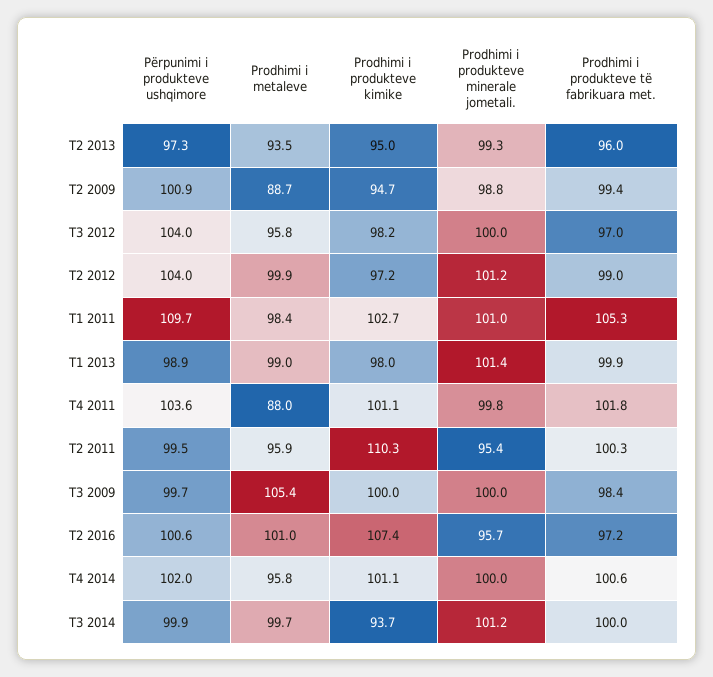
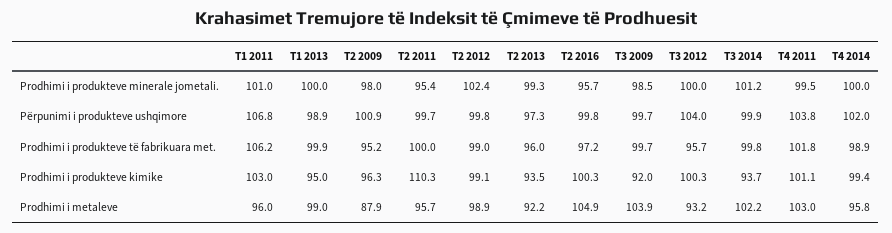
  {
    "Përpunimi i produkteve ushqimore": {
      "T2 2013": 97.3,
      "T2 2009": 100.9,
      "T3 2012": 104,
-     "T2 2012": 104,
+     "T2 2012": 99.8,
-     "T1 2011": 109.7,
+     "T1 2011": 106.8,
      "T1 2013": 98.9,
-     "T4 2011": 103.6,
+     "T4 2011": 103.8,
-     "T2 2011": 99.5,
+     "T2 2011": 99.7,
      "T3 2009": 99.7,
-     "T2 2016": 100.6,
+     "T2 2016": 99.8,
      "T4 2014": 102,
      "T3 2014": 99.9
    },
    "Prodhimi i metaleve": {
-     "T2 2013": 93.5,
+     "T2 2013": 92.2,
-     "T2 2009": 88.7,
+     "T2 2009": 87.9,
-     "T3 2012": 95.8,
+     "T3 2012": 93.2,
-     "T2 2012": 99.9,
+     "T2 2012": 98.9,
-     "T1 2011": 98.4,
+     "T1 2011": 96,
      "T1 2013": 99,
-     "T4 2011": 88,
+     "T4 2011": 103,
-     "T2 2011": 95.9,
+     "T2 2011": 95.7,
-     "T3 2009": 105.4,
+     "T3 2009": 103.9,
-     "T2 2016": 101,
+     "T2 2016": 104.9,
      "T4 2014": 95.8,
-     "T3 2014": 99.7
+     "T3 2014": 102.2
    },
    "Prodhimi i produkteve kimike": {
-     "T2 2013": 95,
+     "T2 2013": 93.5,
-     "T2 2009": 94.7,
+     "T2 2009": 96.3,
-     "T3 2012": 98.2,
+     "T3 2012": 100.3,
-     "T2 2012": 97.2,
+     "T2 2012": 99.1,
-     "T1 2011": 102.7,
+     "T1 2011": 103,
-     "T1 2013": 98,
+     "T1 2013": 95,
      "T4 2011": 101.1,
      "T2 2011": 110.3,
-     "T3 2009": 100,
+     "T3 2009": 92,
-     "T2 2016": 107.4,
+     "T2 2016": 100.3,
-     "T4 2014": 101.1,
+     "T4 2014": 99.4,
      "T3 2014": 93.7
    },
    "Prodhimi i produkteve minerale jometali.": {
      "T2 2013": 99.3,
-     "T2 2009": 98.8,
+     "T2 2009": 98,
      "T3 2012": 100,
-     "T2 2012": 101.2,
+     "T2 2012": 102.4,
      "T1 2011": 101,
-     "T1 2013": 101.4,
+     "T1 2013": 100,
-     "T4 2011": 99.8,
+     "T4 2011": 99.5,
      "T2 2011": 95.4,
-     "T3 2009": 100,
+     "T3 2009": 98.5,
      "T2 2016": 95.7,
      "T4 2014": 100,
      "T3 2014": 101.2
    },
    "Prodhimi i produkteve të fabrikuara met.": {
      "T2 2013": 96,
-     "T2 2009": 99.4,
+     "T2 2009": 95.2,
-     "T3 2012": 97,
+     "T3 2012": 95.7,
      "T2 2012": 99,
-     "T1 2011": 105.3,
+     "T1 2011": 106.2,
      "T1 2013": 99.9,
      "T4 2011": 101.8,
-     "T2 2011": 100.3,
+     "T2 2011": 100,
-     "T3 2009": 98.4,
+     "T3 2009": 99.7,
      "T2 2016": 97.2,
-     "T4 2014": 100.6,
+     "T4 2014": 98.9,
-     "T3 2014": 100
+     "T3 2014": 99.8
    }
  }

